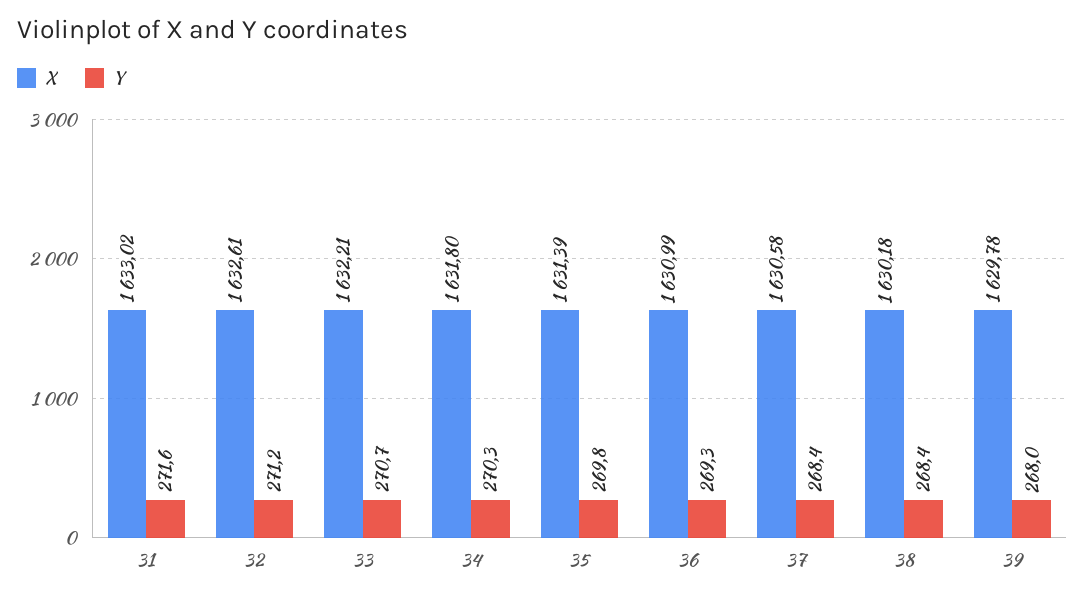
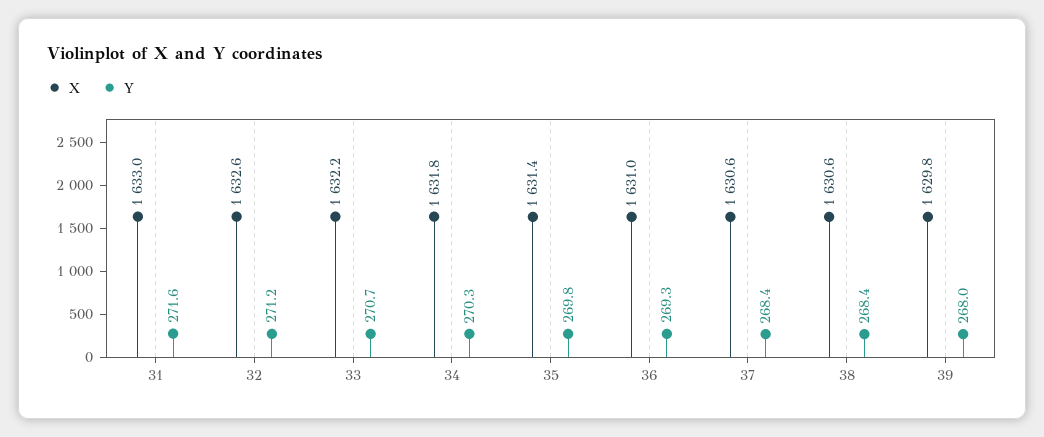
  {
    "X": {
      "31": 1633.02,
      "32": 1632.61,
      "33": 1632.21,
      "34": 1631.8,
      "35": 1631.39,
      "36": 1630.99,
      "37": 1630.58,
-     "38": 1630.18,
+     "38": 1630.6,
      "39": 1629.78
    },
    "Y": {
      "31": 271.6,
      "32": 271.2,
      "33": 270.7,
      "34": 270.3,
      "35": 269.8,
      "36": 269.3,
      "37": 268.4,
      "38": 268.4,
      "39": 268
    }
  }

